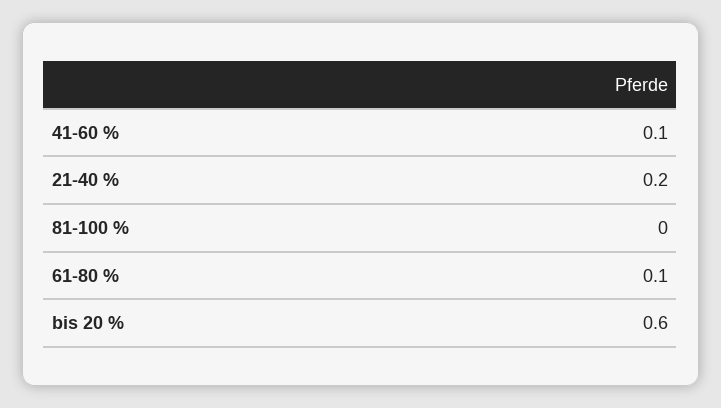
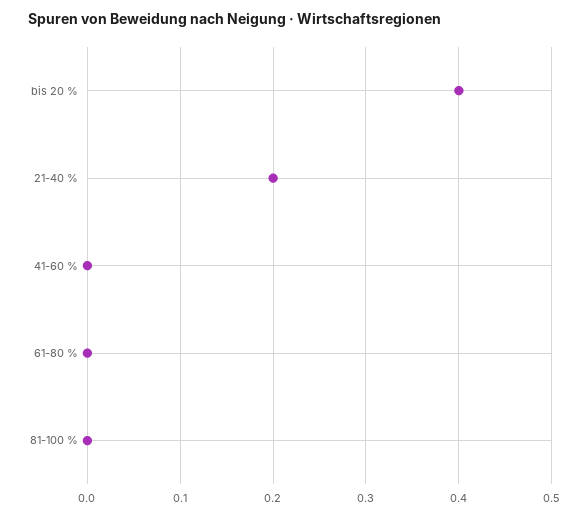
  {
-   "41-60 %": 0.1,
+   "41-60 %": 0,
    "21-40 %": 0.2,
    "81-100 %": 0,
-   "61-80 %": 0.1,
+   "61-80 %": 0,
-   "bis 20 %": 0.6
+   "bis 20 %": 0.4
  }

